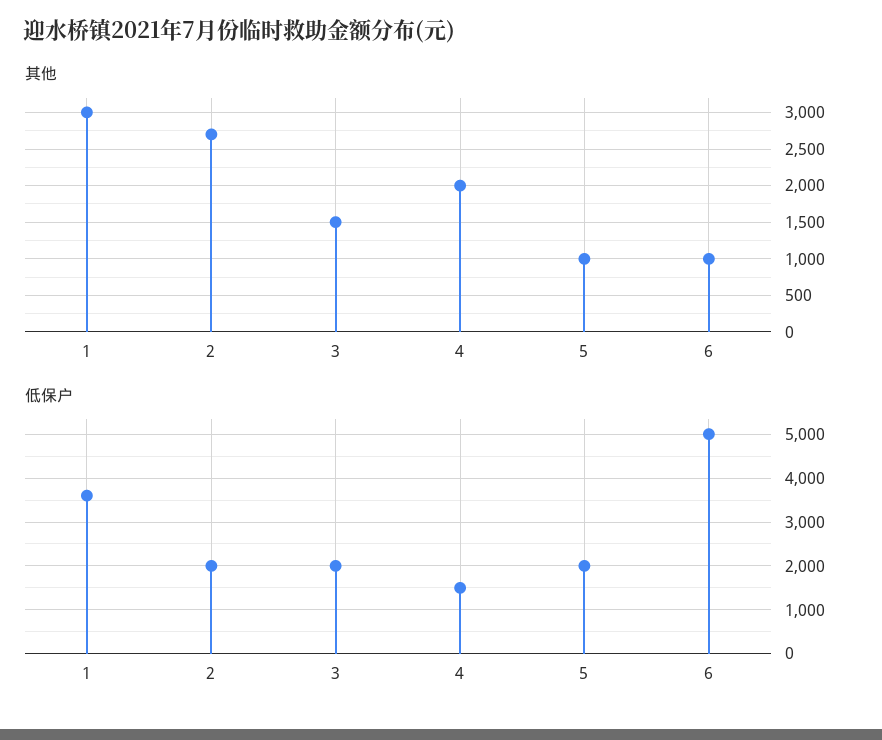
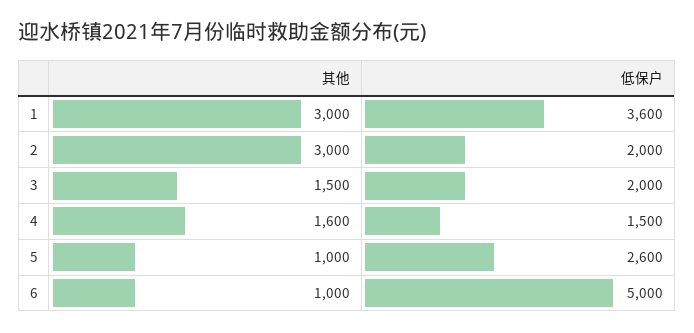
  {
    "其他": {
      "1": 3000,
-     "2": 2700,
+     "2": 3000,
      "3": 1500,
-     "4": 2000,
+     "4": 1600,
      "5": 1000,
      "6": 1000
    },
    "低保户": {
      "1": 3600,
      "2": 2000,
      "3": 2000,
      "4": 1500,
-     "5": 2000,
+     "5": 2600,
      "6": 5000
    }
  }

